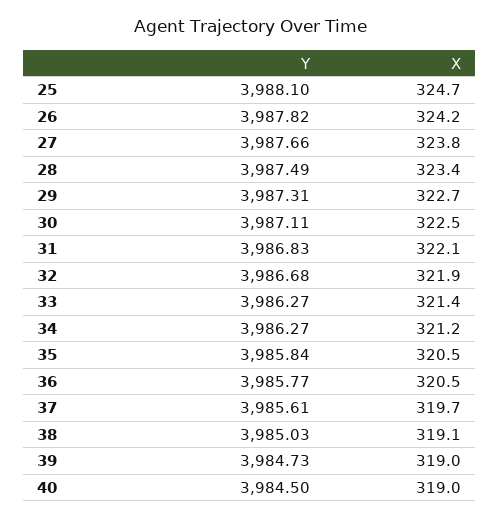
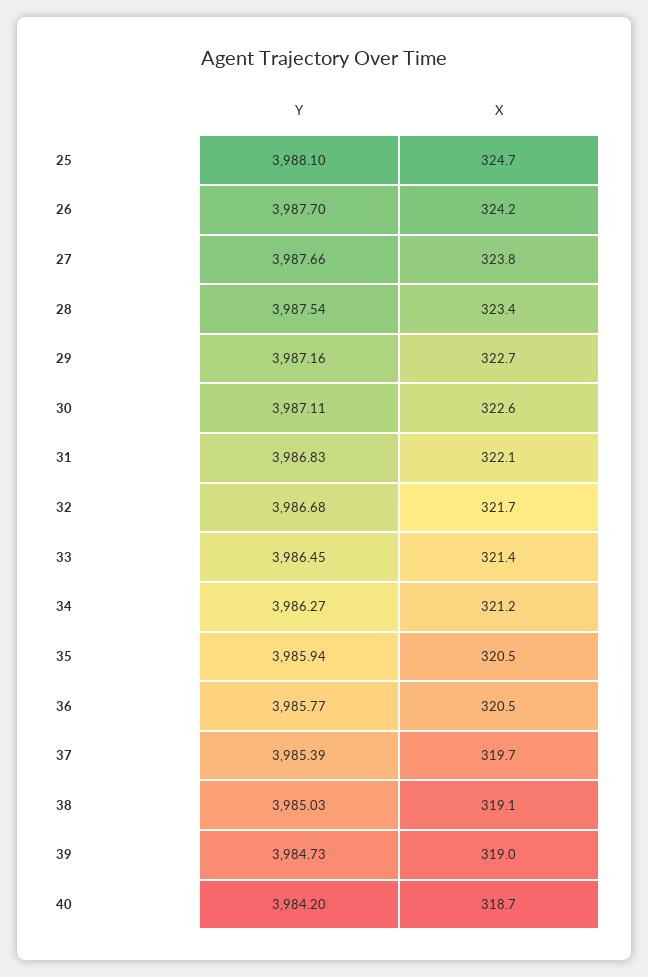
  {
    "Y": {
      "25": 3988.1,
-     "26": 3987.82,
+     "26": 3987.7,
      "27": 3987.66,
-     "28": 3987.49,
+     "28": 3987.54,
-     "29": 3987.31,
+     "29": 3987.16,
      "30": 3987.11,
      "31": 3986.83,
      "32": 3986.68,
-     "33": 3986.27,
+     "33": 3986.45,
      "34": 3986.27,
-     "35": 3985.84,
+     "35": 3985.94,
      "36": 3985.77,
-     "37": 3985.61,
+     "37": 3985.39,
      "38": 3985.03,
      "39": 3984.73,
-     "40": 3984.5
+     "40": 3984.2
    },
    "X": {
      "25": 324.7,
      "26": 324.2,
      "27": 323.8,
      "28": 323.4,
      "29": 322.7,
-     "30": 322.5,
+     "30": 322.6,
      "31": 322.1,
-     "32": 321.9,
+     "32": 321.7,
      "33": 321.4,
      "34": 321.2,
      "35": 320.5,
      "36": 320.5,
      "37": 319.7,
      "38": 319.1,
      "39": 319,
-     "40": 319
+     "40": 318.7
    }
  }

